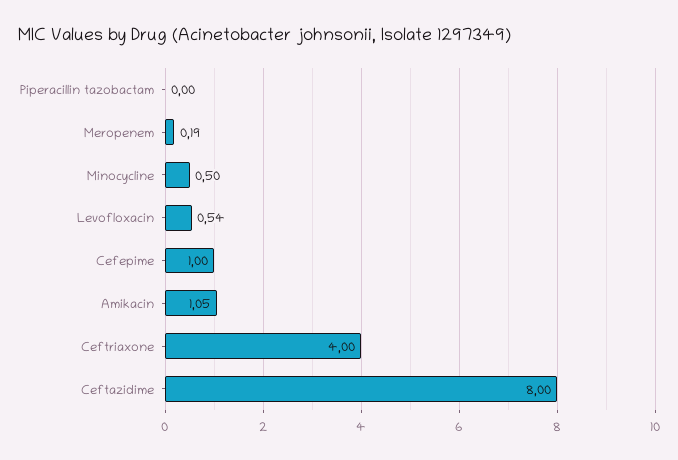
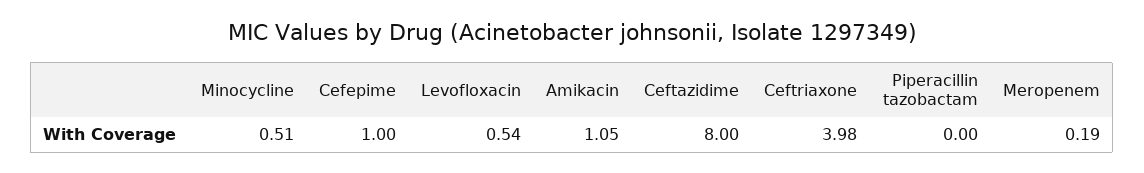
  {
    "Piperacillin tazobactam": 0,
    "Meropenem": 0.19,
-   "Minocycline": 0.5,
+   "Minocycline": 0.51,
    "Levofloxacin": 0.54,
    "Cefepime": 1,
    "Amikacin": 1.05,
-   "Ceftriaxone": 4,
+   "Ceftriaxone": 3.98,
    "Ceftazidime": 8
  }

